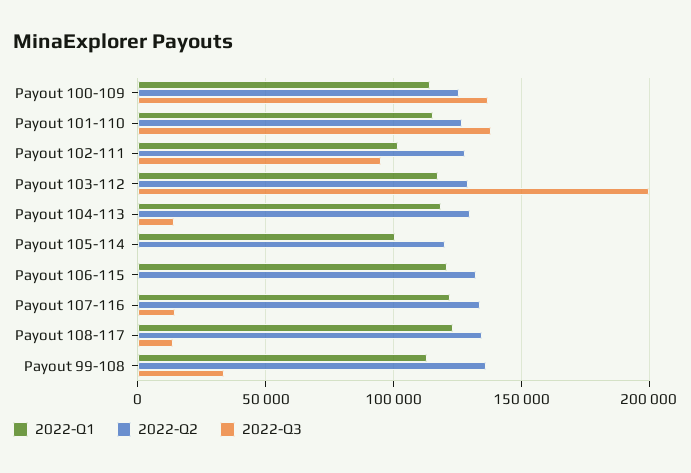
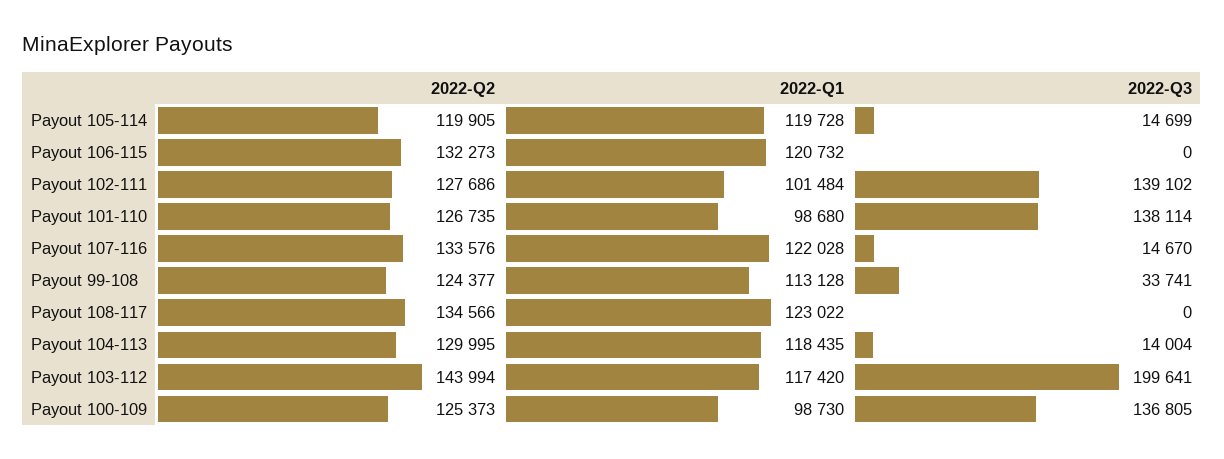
  {
    "2022-Q1": {
-     "Payout 100-109": 115000,
+     "Payout 100-109": 98730,
-     "Payout 101-110": 115000,
+     "Payout 101-110": 98680,
      "Payout 102-111": 101484,
      "Payout 103-112": 117420,
      "Payout 104-113": 118435,
-     "Payout 105-114": 100000,
+     "Payout 105-114": 119728,
      "Payout 106-115": 120732,
      "Payout 107-116": 122028,
      "Payout 108-117": 123022,
      "Payout 99-108": 113128
    },
    "2022-Q2": {
      "Payout 100-109": 125373,
      "Payout 101-110": 126735,
      "Payout 102-111": 127686,
-     "Payout 103-112": 130000,
+     "Payout 103-112": 143994,
      "Payout 104-113": 129995,
      "Payout 105-114": 119905,
      "Payout 106-115": 132273,
      "Payout 107-116": 133576,
      "Payout 108-117": 134566,
-     "Payout 99-108": 135000
+     "Payout 99-108": 124377
    },
    "2022-Q3": {
      "Payout 100-109": 136805,
      "Payout 101-110": 138114,
-     "Payout 102-111": 95000,
+     "Payout 102-111": 139102,
      "Payout 103-112": 199641,
      "Payout 104-113": 14004,
-     "Payout 105-114": 0,
+     "Payout 105-114": 14699,
      "Payout 106-115": 0,
      "Payout 107-116": 14670,
-     "Payout 108-117": 15000,
+     "Payout 108-117": 0,
      "Payout 99-108": 33741
    }
  }

